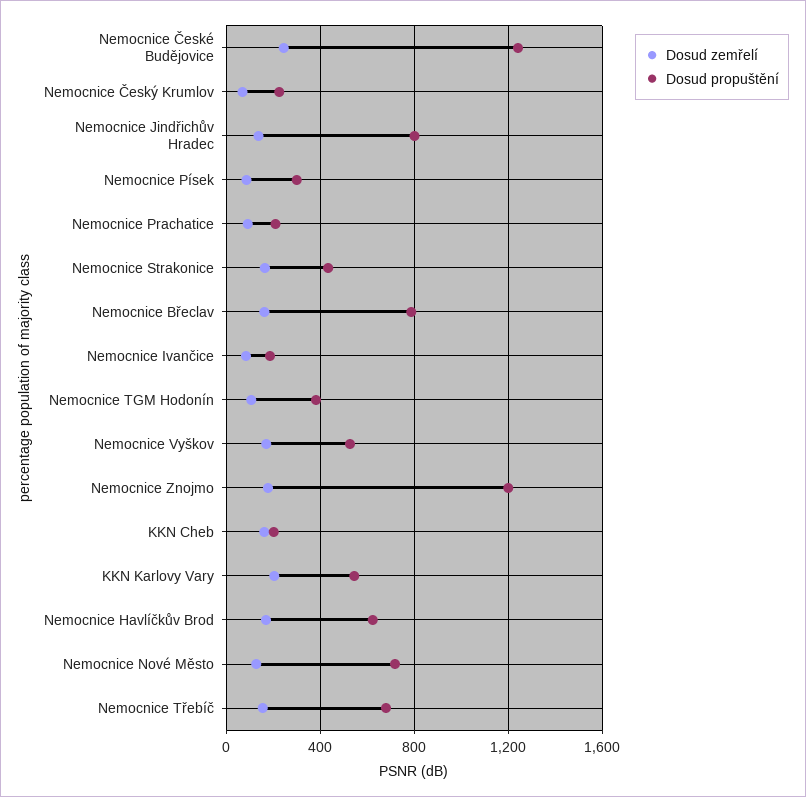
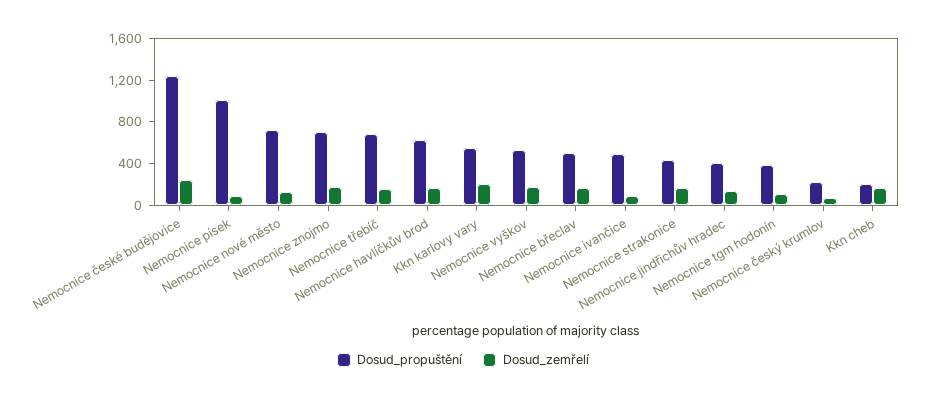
  {
    "Dosud zemřelí": {
      "Nemocnice České Budějovice": 250,
      "Nemocnice Český Krumlov": 50,
      "Nemocnice Jindřichův Hradec": 150,
      "Nemocnice Písek": 100,
-     "Nemocnice Prachatice": 100,
      "Nemocnice Strakonice": 150,
      "Nemocnice Břeclav": 150,
      "Nemocnice Ivančice": 100,
      "Nemocnice TGM Hodonín": 100,
      "Nemocnice Vyškov": 150,
      "Nemocnice Znojmo": 200,
      "KKN Cheb": 150,
      "KKN Karlovy Vary": 200,
      "Nemocnice Havlíčkův Brod": 150,
      "Nemocnice Nové Město": 150,
      "Nemocnice Třebíč": 150
    },
    "Dosud propuštění": {
      "Nemocnice České Budějovice": 1250,
      "Nemocnice Český Krumlov": 250,
-     "Nemocnice Jindřichův Hradec": 800,
+     "Nemocnice Jindřichův Hradec": 400,
-     "Nemocnice Písek": 300,
+     "Nemocnice Písek": 1000,
-     "Nemocnice Prachatice": 200,
      "Nemocnice Strakonice": 450,
-     "Nemocnice Břeclav": 800,
+     "Nemocnice Břeclav": 500,
-     "Nemocnice Ivančice": 200,
+     "Nemocnice Ivančice": 500,
      "Nemocnice TGM Hodonín": 400,
      "Nemocnice Vyškov": 550,
-     "Nemocnice Znojmo": 1200,
+     "Nemocnice Znojmo": 700,
      "KKN Cheb": 200,
      "KKN Karlovy Vary": 550,
      "Nemocnice Havlíčkův Brod": 600,
      "Nemocnice Nové Město": 700,
      "Nemocnice Třebíč": 700
    }
  }

